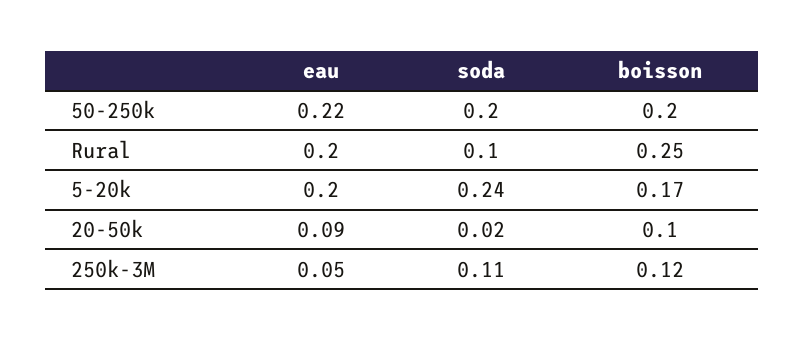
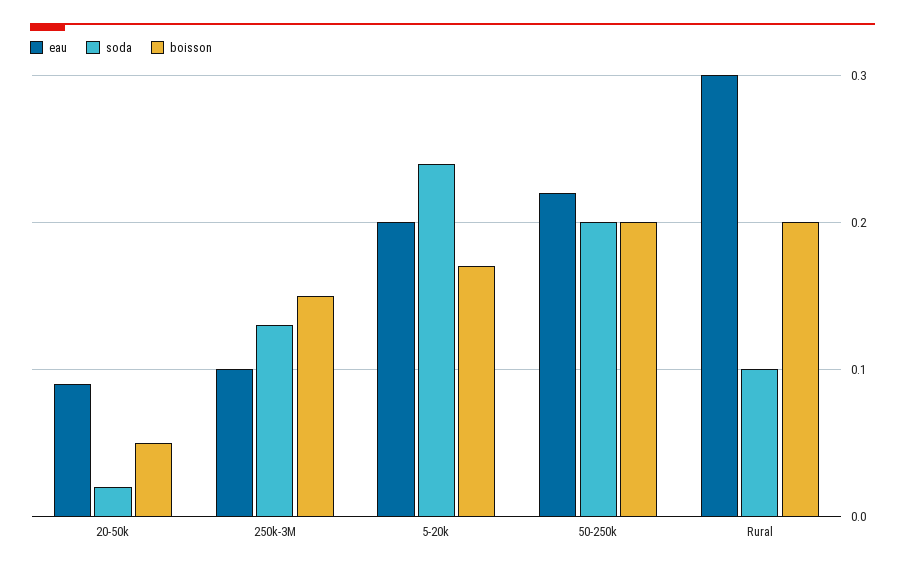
  {
    "eau": {
      "50-250k": 0.22,
-     "Rural": 0.2,
+     "Rural": 0.3,
      "5-20k": 0.2,
      "20-50k": 0.09,
-     "250k-3M": 0.05
+     "250k-3M": 0.1
    },
    "soda": {
      "50-250k": 0.2,
      "Rural": 0.1,
      "5-20k": 0.24,
      "20-50k": 0.02,
-     "250k-3M": 0.11
+     "250k-3M": 0.13
    },
    "boisson": {
      "50-250k": 0.2,
-     "Rural": 0.25,
+     "Rural": 0.2,
      "5-20k": 0.17,
-     "20-50k": 0.1,
+     "20-50k": 0.05,
-     "250k-3M": 0.12
+     "250k-3M": 0.15
    }
  }

